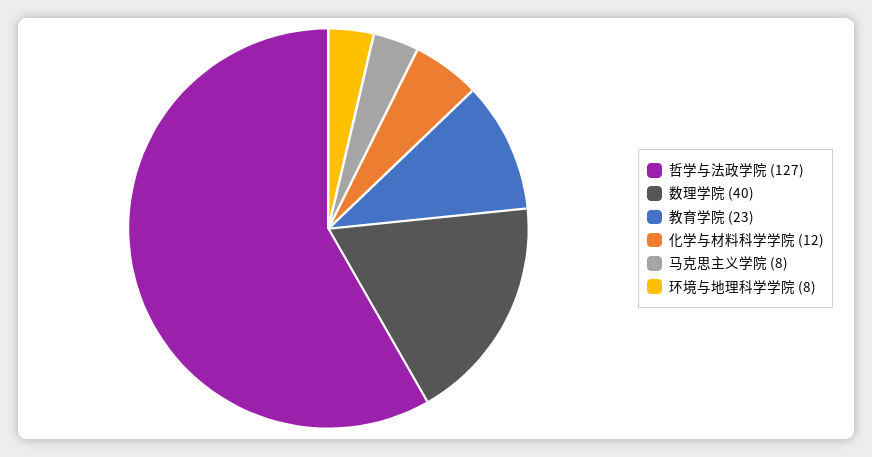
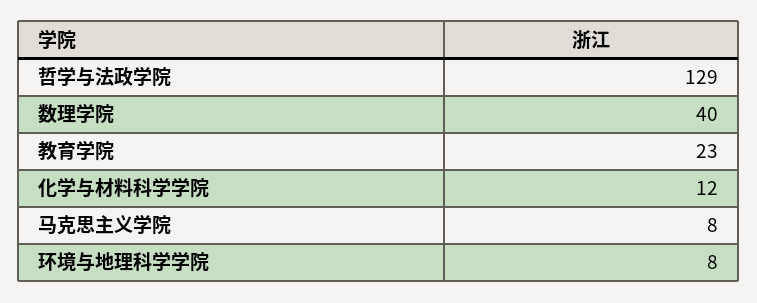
  {
-   "哲学与法政学院": 127,
+   "哲学与法政学院": 129,
    "数理学院": 40,
    "教育学院": 23,
    "化学与材料科学学院": 12,
    "马克思主义学院": 8,
    "环境与地理科学学院": 8
  }

